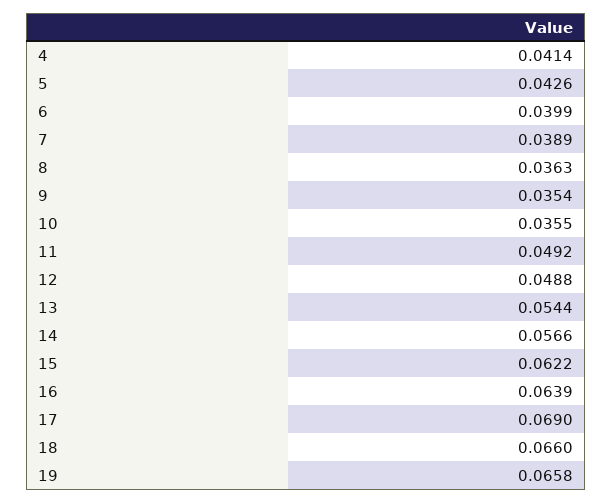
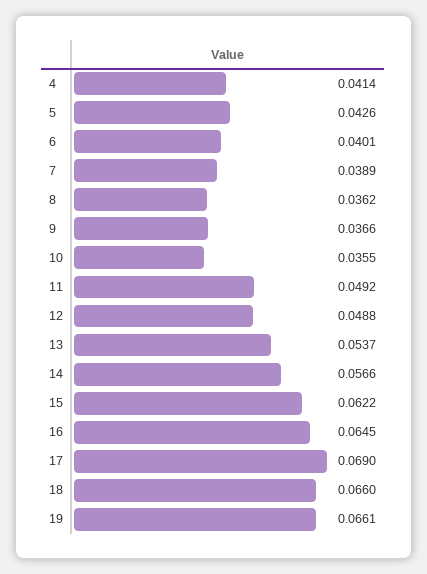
  {
    "4": 0.0414,
    "5": 0.0426,
-   "6": 0.0399,
+   "6": 0.0401,
    "7": 0.0389,
-   "8": 0.0363,
+   "8": 0.0362,
-   "9": 0.0354,
+   "9": 0.0366,
    "10": 0.0355,
    "11": 0.0492,
    "12": 0.0488,
-   "13": 0.0544,
+   "13": 0.0537,
    "14": 0.0566,
    "15": 0.0622,
-   "16": 0.0639,
+   "16": 0.0645,
    "17": 0.069,
    "18": 0.066,
-   "19": 0.0658
+   "19": 0.0661
  }

